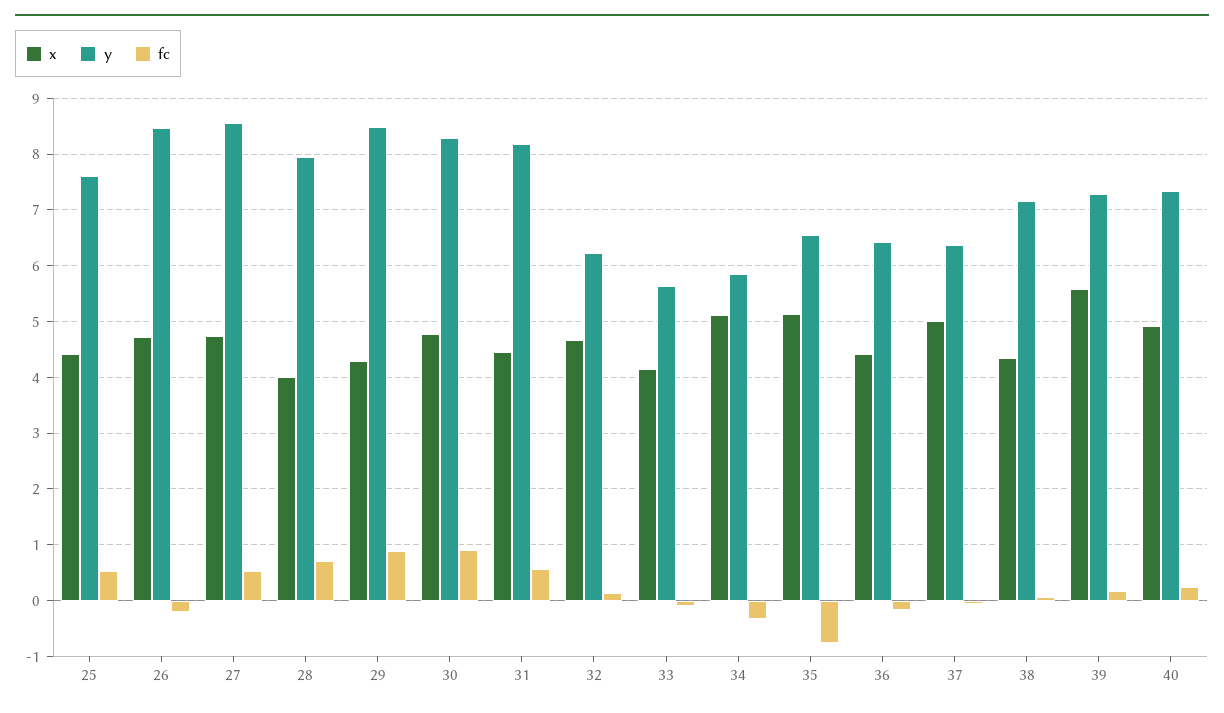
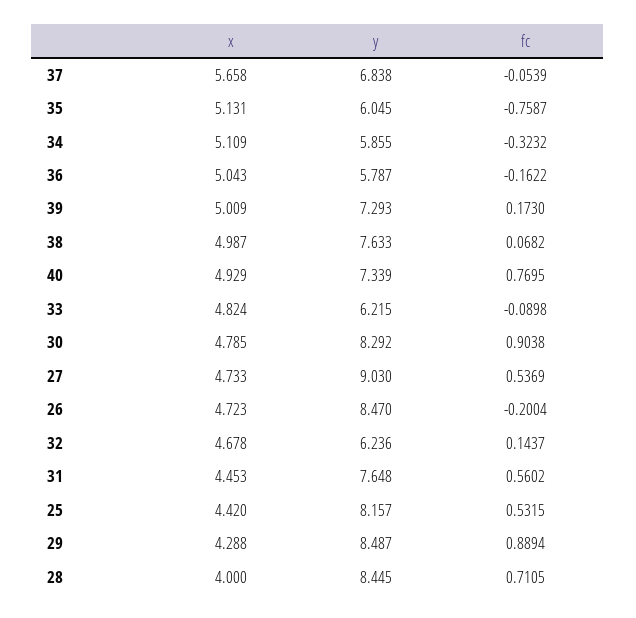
  {
    "x": {
      "25": 4.42,
      "26": 4.723,
      "27": 4.733,
      "28": 4,
      "29": 4.288,
      "30": 4.785,
      "31": 4.453,
      "32": 4.678,
-     "33": 4.2,
+     "33": 4.824,
      "34": 5.109,
      "35": 5.131,
-     "36": 4.4,
+     "36": 5.043,
-     "37": 5,
+     "37": 5.658,
-     "38": 4.4,
+     "38": 4.987,
-     "39": 5.6,
+     "39": 5.009,
      "40": 4.929
    },
    "y": {
-     "25": 7.6,
+     "25": 8.157,
      "26": 8.47,
-     "27": 8.6,
+     "27": 9.03,
-     "28": 8,
+     "28": 8.445,
      "29": 8.487,
      "30": 8.292,
-     "31": 8.2,
+     "31": 7.648,
      "32": 6.236,
-     "33": 5.6,
+     "33": 6.215,
      "34": 5.855,
-     "35": 6.6,
+     "35": 6.045,
-     "36": 6.4,
+     "36": 5.787,
-     "37": 6.4,
+     "37": 6.838,
-     "38": 7.2,
+     "38": 7.633,
      "39": 7.293,
      "40": 7.339
    },
    "fc": {
      "25": 0.5315,
      "26": -0.2004,
      "27": 0.5369,
      "28": 0.7105,
      "29": 0.8894,
      "30": 0.9038,
      "31": 0.5602,
      "32": 0.1437,
      "33": -0.0898,
      "34": -0.3232,
      "35": -0.7587,
      "36": -0.1622,
      "37": -0.0539,
      "38": 0.0682,
      "39": 0.173,
-     "40": 0.2
+     "40": 0.7695
    }
  }

